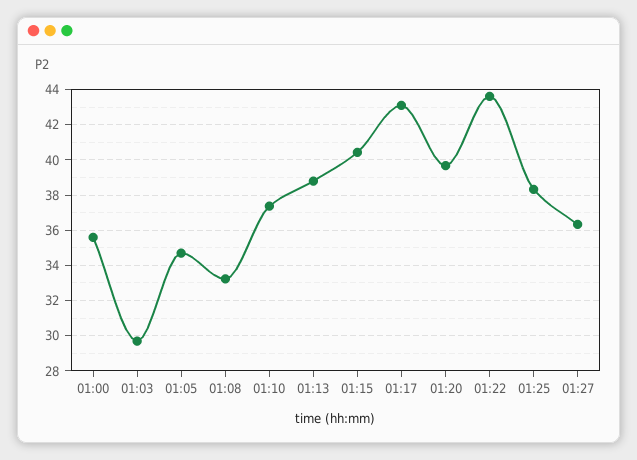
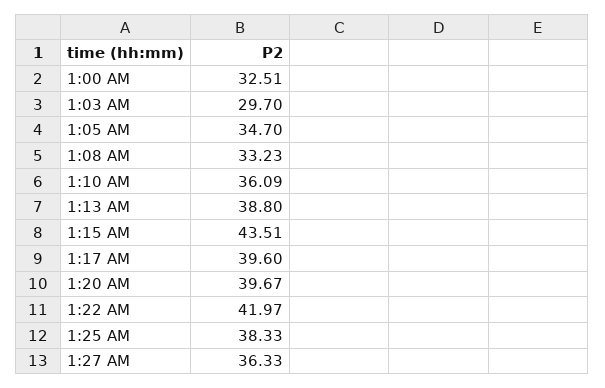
  {
-   "01:00": 35.5,
+   "01:00": 32.51,
    "01:03": 29.7,
    "01:05": 34.7,
    "01:08": 33.23,
-   "01:10": 37.5,
+   "01:10": 36.09,
    "01:13": 38.8,
-   "01:15": 40.5,
+   "01:15": 43.51,
-   "01:17": 43,
+   "01:17": 39.6,
    "01:20": 39.67,
-   "01:22": 43.5,
+   "01:22": 41.97,
    "01:25": 38.33,
    "01:27": 36.33
  }

